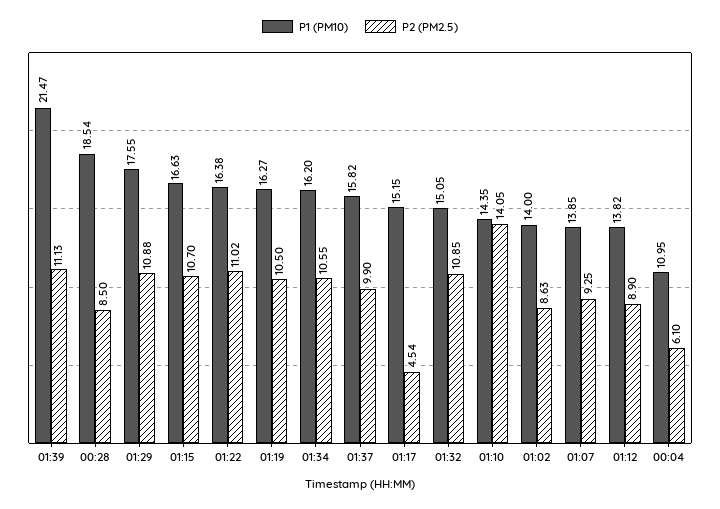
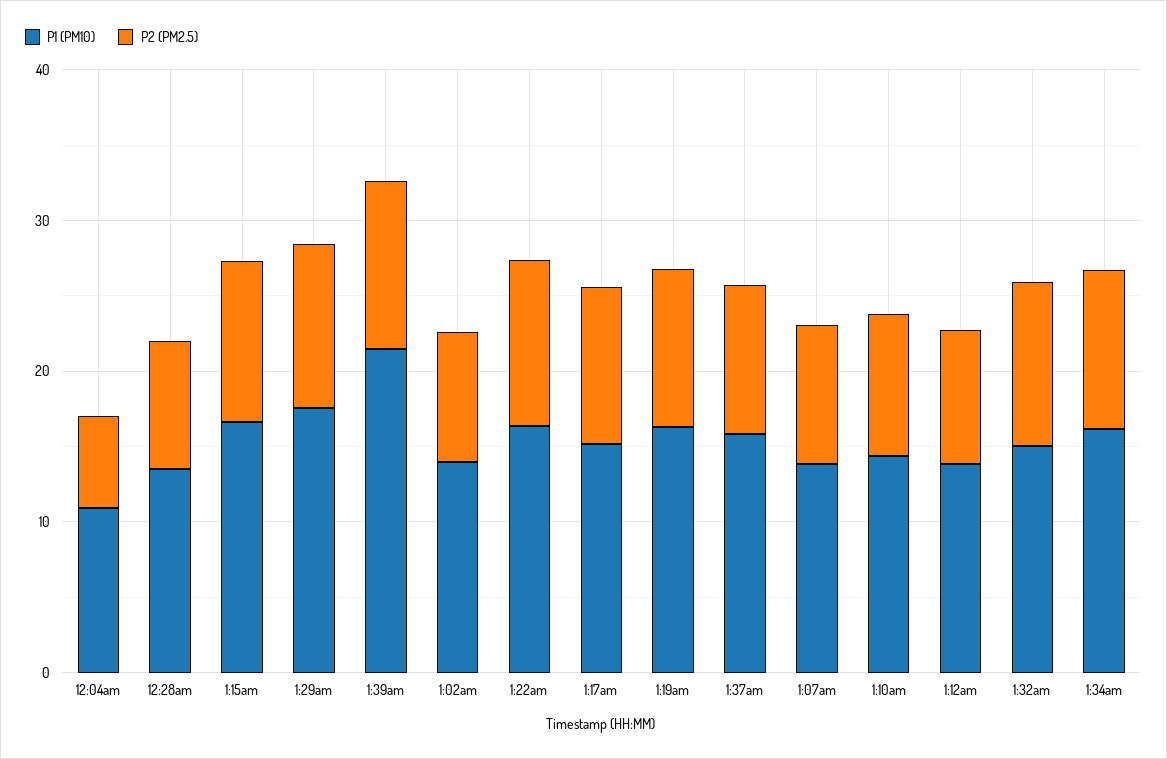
  {
    "P1 (PM10)": {
      "01:39": 21.47,
-     "00:28": 18.54,
+     "00:28": 14,
      "01:29": 17.55,
      "01:15": 16.63,
      "01:22": 16.38,
      "01:19": 16.27,
      "01:34": 16.2,
      "01:37": 15.82,
      "01:17": 15.15,
      "01:32": 15.05,
      "01:10": 14.35,
      "01:02": 14,
      "01:07": 13.85,
      "01:12": 13.82,
      "00:04": 10.95
    },
    "P2 (PM2.5)": {
      "01:39": 11.13,
      "00:28": 8.5,
      "01:29": 10.88,
      "01:15": 10.7,
      "01:22": 11.02,
      "01:19": 10.5,
      "01:34": 10.55,
      "01:37": 9.9,
-     "01:17": 4.54,
+     "01:17": 10,
      "01:32": 10.85,
-     "01:10": 14.05,
+     "01:10": 10,
      "01:02": 8.63,
      "01:07": 9.25,
      "01:12": 8.9,
      "00:04": 6.1
    }
  }

